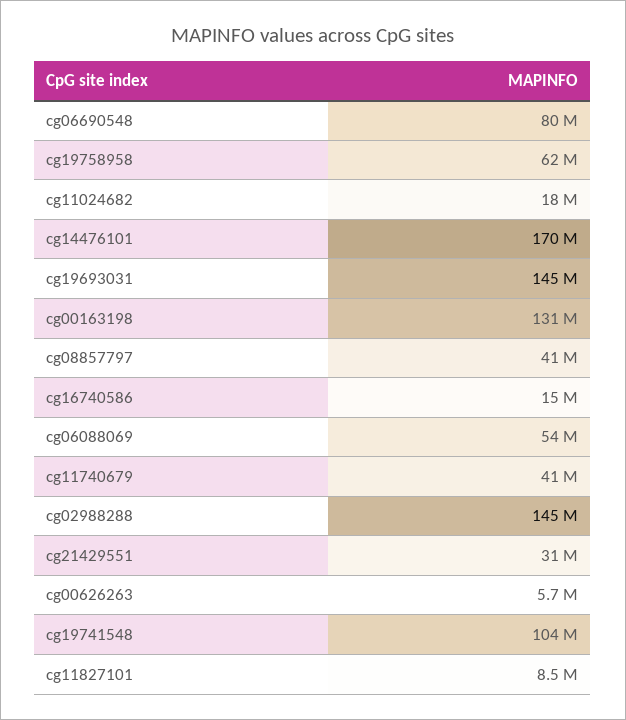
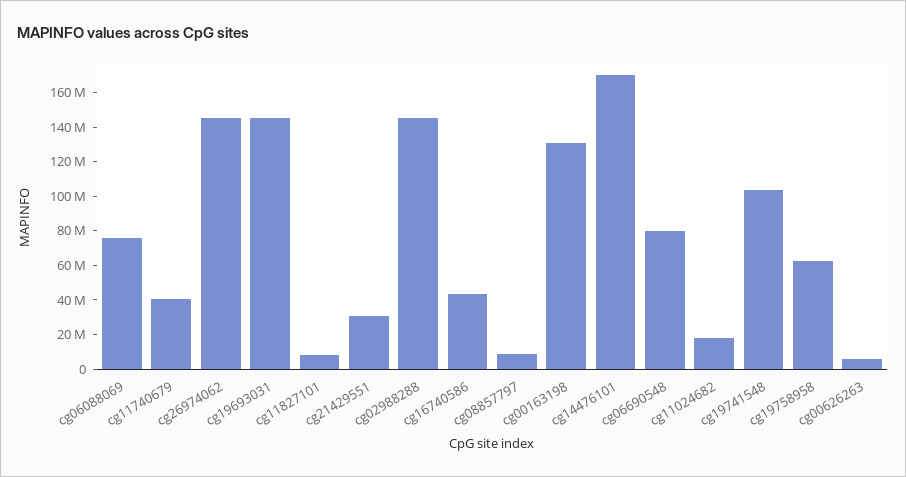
  {
    "cg06690548": 80000000,
    "cg19758958": 62000000,
    "cg11024682": 18000000,
    "cg14476101": 170000000,
    "cg19693031": 145000000,
    "cg00163198": 131000000,
-   "cg08857797": 41000000,
+   "cg08857797": 10000000,
-   "cg16740586": 15000000,
+   "cg16740586": 45000000,
-   "cg06088069": 54000000,
+   "cg06088069": 75000000,
    "cg11740679": 41000000,
    "cg02988288": 145000000,
    "cg21429551": 31000000,
    "cg00626263": 5700000,
    "cg19741548": 104000000,
-   "cg11827101": 8500000
+   "cg11827101": 8500000,
+   "cg26974062": 145000000
  }

